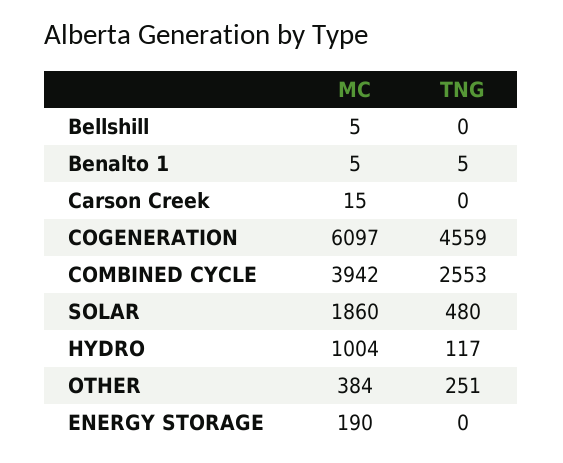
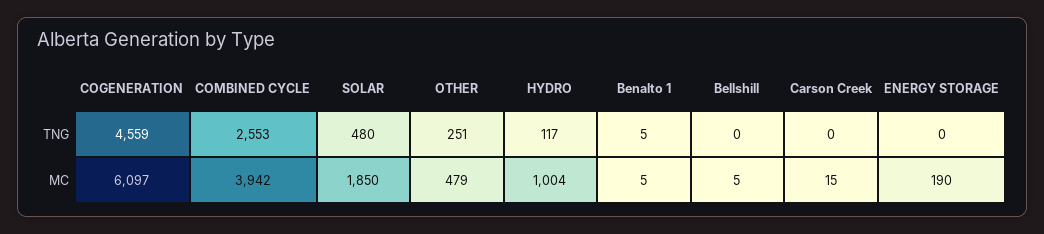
  {
    "MC": {
      "Bellshill": 5,
      "Benalto 1": 5,
      "Carson Creek": 15,
      "COGENERATION": 6097,
      "COMBINED CYCLE": 3942,
-     "SOLAR": 1860,
+     "SOLAR": 1850,
      "HYDRO": 1004,
-     "OTHER": 384,
+     "OTHER": 479,
      "ENERGY STORAGE": 190
    },
    "TNG": {
      "Bellshill": 0,
      "Benalto 1": 5,
      "Carson Creek": 0,
      "COGENERATION": 4559,
      "COMBINED CYCLE": 2553,
      "SOLAR": 480,
      "HYDRO": 117,
      "OTHER": 251,
      "ENERGY STORAGE": 0
    }
  }

